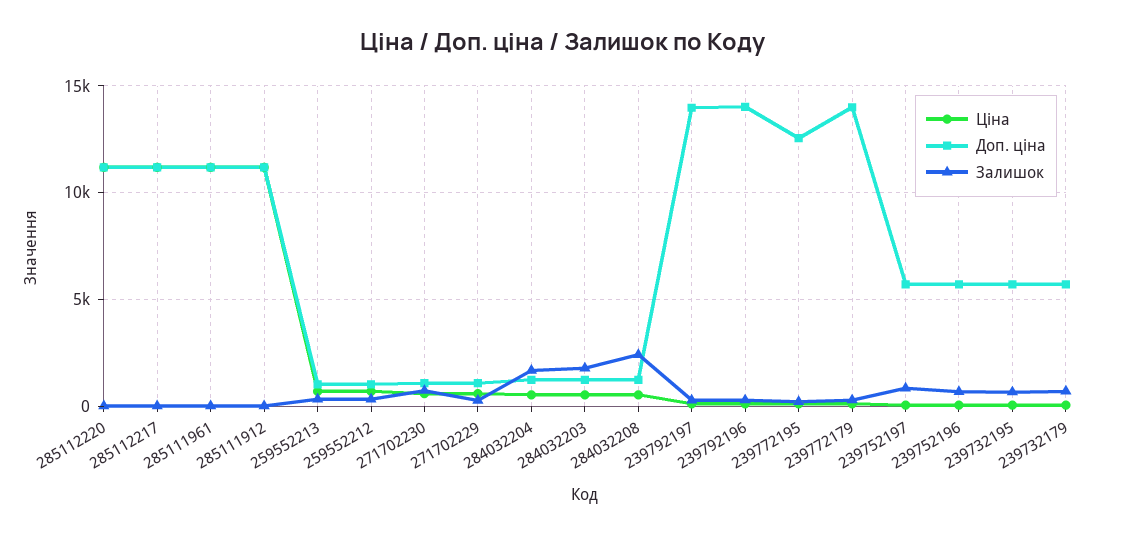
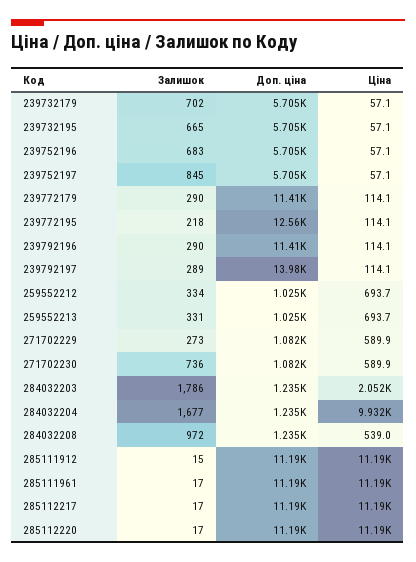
  {
    "Ціна": {
      "285112220": 11190,
      "285112217": 11190,
      "285111961": 11190,
      "285111912": 11190,
      "259552213": 693.7,
      "259552212": 693.7,
      "271702230": 589.9,
      "271702229": 589.9,
-     "284032204": 500,
+     "284032204": 9932,
-     "284032203": 500,
+     "284032203": 2052,
      "284032208": 539,
      "239792197": 114.1,
      "239792196": 114.1,
      "239772195": 114.1,
      "239772179": 114.1,
      "239752197": 57.1,
      "239752196": 57.1,
      "239732195": 57.1,
      "239732179": 57.1
    },
    "Доп. ціна": {
      "285112220": 11190,
      "285112217": 11190,
      "285111961": 11190,
      "285111912": 11190,
      "259552213": 1025,
      "259552212": 1025,
      "271702230": 1082,
      "271702229": 1082,
      "284032204": 1235,
      "284032203": 1235,
      "284032208": 1235,
      "239792197": 13980,
-     "239792196": 14000,
+     "239792196": 11410,
      "239772195": 12560,
-     "239772179": 14000,
+     "239772179": 11410,
      "239752197": 5705,
      "239752196": 5705,
      "239732195": 5705,
      "239732179": 5705
    },
    "Залишок": {
      "285112220": 17,
      "285112217": 17,
      "285111961": 17,
      "285111912": 15,
      "259552213": 331,
      "259552212": 334,
      "271702230": 736,
      "271702229": 273,
      "284032204": 1677,
      "284032203": 1786,
-     "284032208": 2500,
+     "284032208": 972,
      "239792197": 289,
      "239792196": 290,
      "239772195": 218,
      "239772179": 290,
      "239752197": 845,
      "239752196": 683,
      "239732195": 665,
      "239732179": 702
    }
  }

